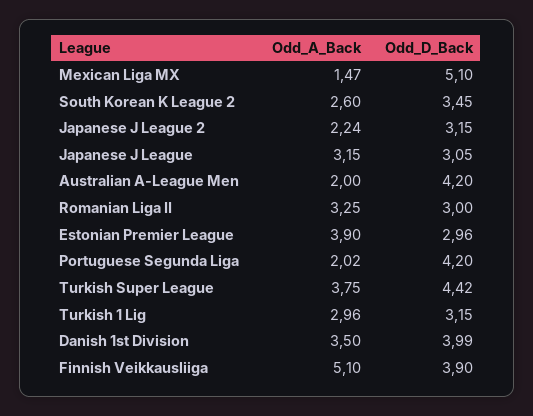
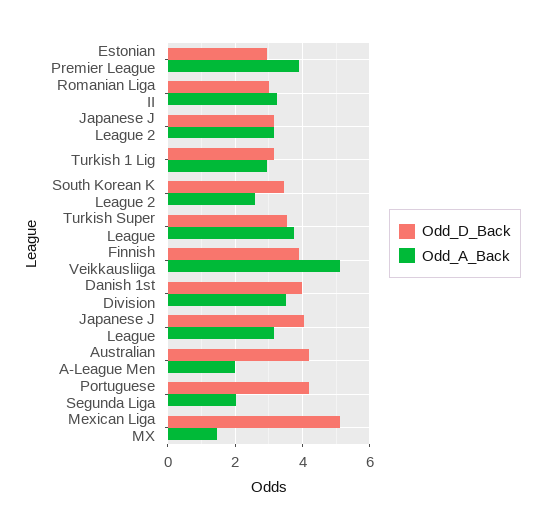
  {
    "Odd_A_Back": {
      "Mexican Liga MX": 1.47,
      "South Korean K League 2": 2.6,
-     "Japanese J League 2": 2.24,
+     "Japanese J League 2": 3.2,
      "Japanese J League": 3.15,
      "Australian A-League Men": 2,
      "Romanian Liga II": 3.25,
      "Estonian Premier League": 3.9,
      "Portuguese Segunda Liga": 2.02,
      "Turkish Super League": 3.75,
      "Turkish 1 Lig": 2.96,
      "Danish 1st Division": 3.5,
      "Finnish Veikkausliiga": 5.1
    },
    "Odd_D_Back": {
      "Mexican Liga MX": 5.1,
      "South Korean K League 2": 3.45,
      "Japanese J League 2": 3.15,
-     "Japanese J League": 3.05,
+     "Japanese J League": 4,
      "Australian A-League Men": 4.2,
      "Romanian Liga II": 3,
      "Estonian Premier League": 2.96,
      "Portuguese Segunda Liga": 4.2,
-     "Turkish Super League": 4.42,
+     "Turkish Super League": 3.6,
      "Turkish 1 Lig": 3.15,
      "Danish 1st Division": 3.99,
      "Finnish Veikkausliiga": 3.9
    }
  }

